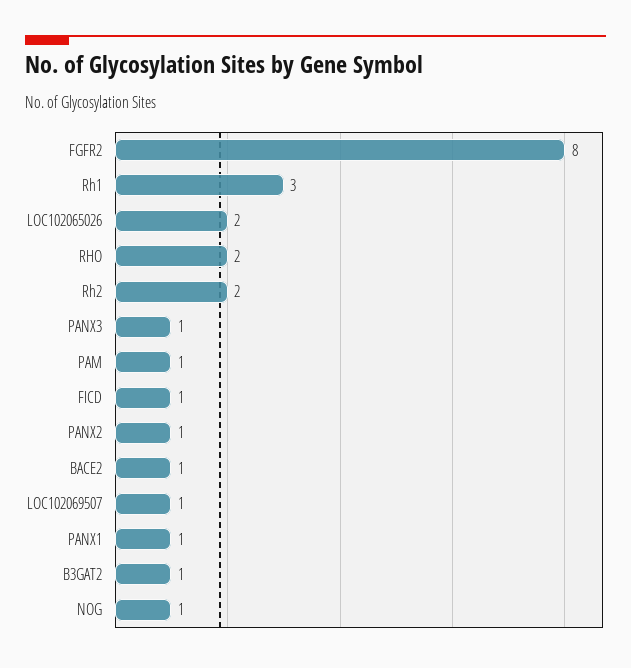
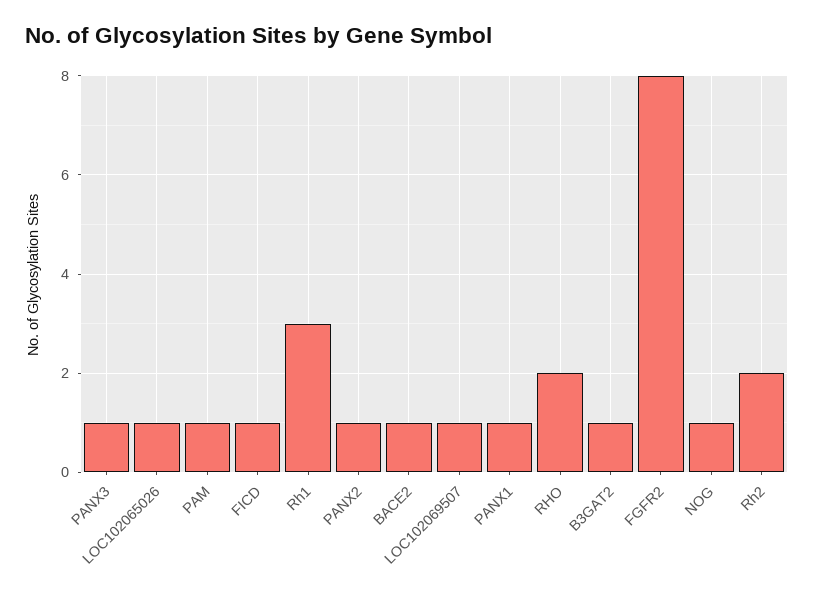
  {
    "FGFR2": 8,
    "Rh1": 3,
-   "LOC102065026": 2,
+   "LOC102065026": 1,
    "RHO": 2,
    "Rh2": 2,
    "PANX3": 1,
    "PAM": 1,
    "FICD": 1,
    "PANX2": 1,
    "BACE2": 1,
    "LOC102069507": 1,
    "PANX1": 1,
    "B3GAT2": 1,
    "NOG": 1
  }

